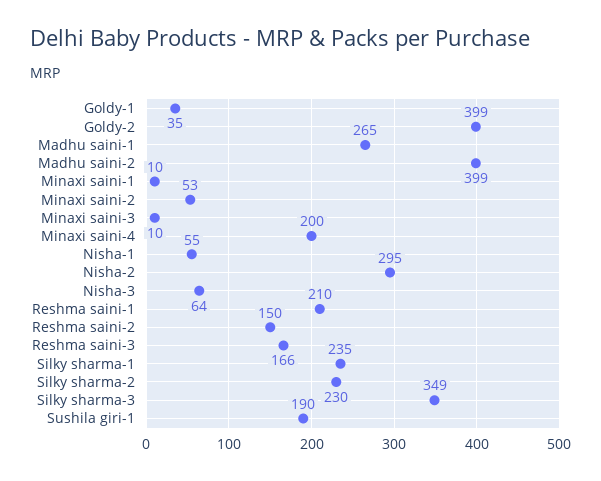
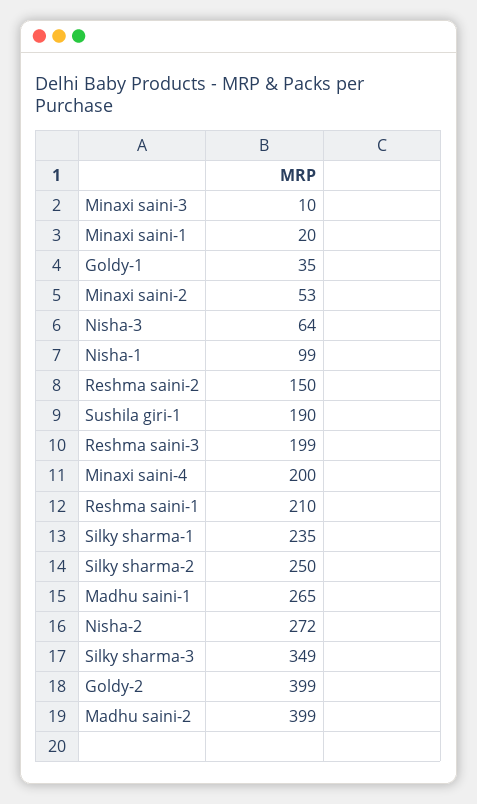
  {
    "Goldy-1": 35,
    "Goldy-2": 399,
    "Madhu saini-1": 265,
    "Madhu saini-2": 399,
-   "Minaxi saini-1": 10,
+   "Minaxi saini-1": 20,
    "Minaxi saini-2": 53,
    "Minaxi saini-3": 10,
    "Minaxi saini-4": 200,
-   "Nisha-1": 55,
+   "Nisha-1": 99,
-   "Nisha-2": 295,
+   "Nisha-2": 272,
    "Nisha-3": 64,
    "Reshma saini-1": 210,
    "Reshma saini-2": 150,
-   "Reshma saini-3": 166,
+   "Reshma saini-3": 199,
    "Silky sharma-1": 235,
-   "Silky sharma-2": 230,
+   "Silky sharma-2": 250,
    "Silky sharma-3": 349,
    "Sushila giri-1": 190
  }

